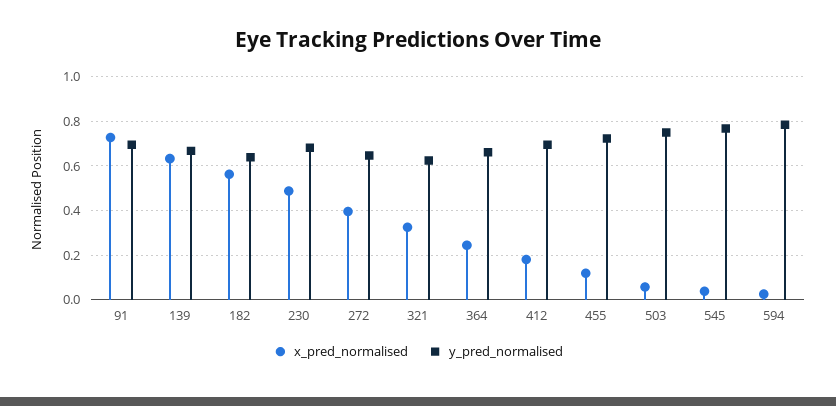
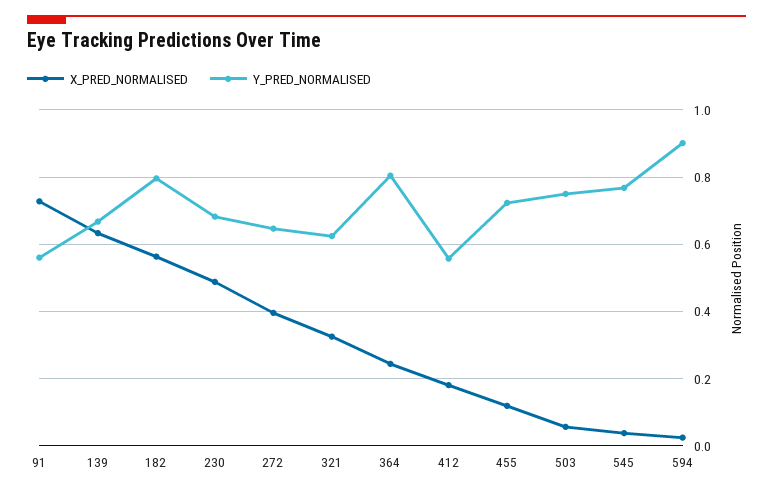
  {
    "x_pred_normalised": {
      "91": 0.72,
      "139": 0.64,
      "182": 0.56,
      "230": 0.48,
      "272": 0.4,
      "321": 0.32,
      "364": 0.24,
      "412": 0.18,
      "455": 0.12,
      "503": 0.06,
      "545": 0.04,
      "594": 0.02
    },
    "y_pred_normalised": {
-     "91": 0.7,
+     "91": 0.56,
      "139": 0.66,
-     "182": 0.65,
+     "182": 0.8,
      "230": 0.68,
      "272": 0.64,
      "321": 0.62,
-     "364": 0.65,
+     "364": 0.8,
-     "412": 0.7,
+     "412": 0.56,
      "455": 0.72,
      "503": 0.76,
      "545": 0.76,
-     "594": 0.8
+     "594": 0.9
    }
  }

